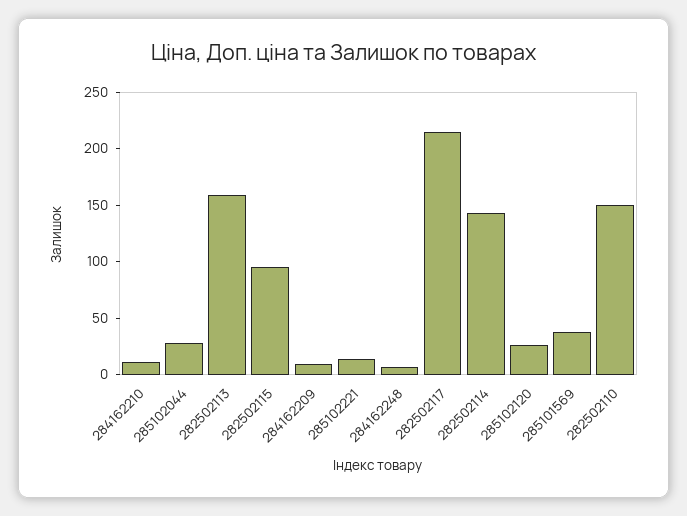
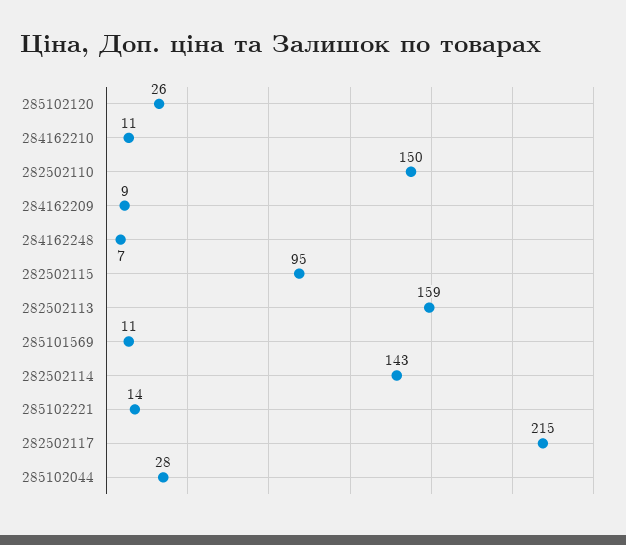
  {
    "284162210": 11,
    "285102044": 28,
    "282502113": 159,
    "282502115": 95,
    "284162209": 9,
    "285102221": 14,
    "284162248": 7,
    "282502117": 215,
    "282502114": 143,
    "285102120": 26,
-   "285101569": 40,
+   "285101569": 11,
    "282502110": 150
  }

